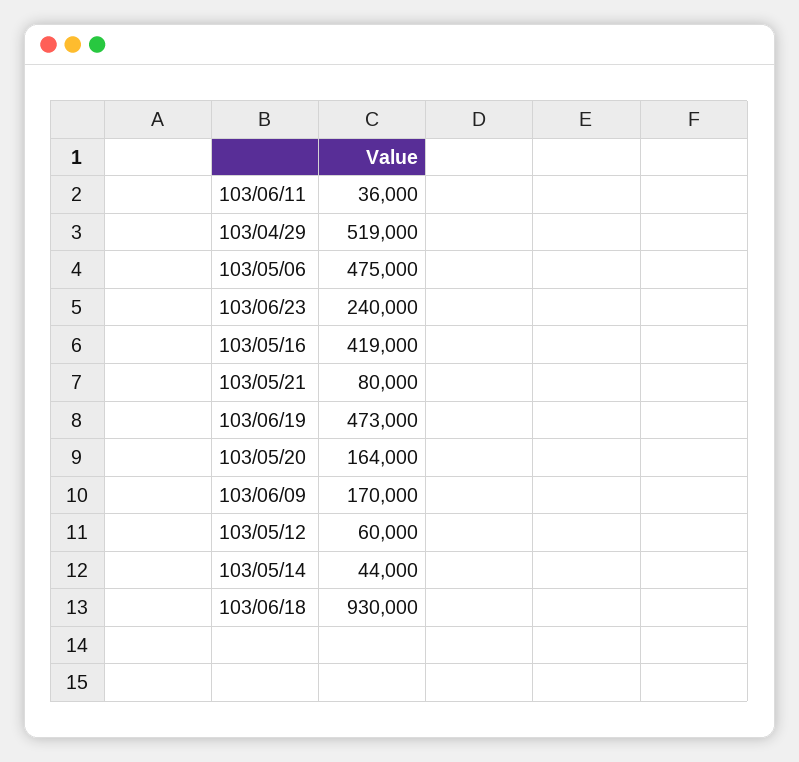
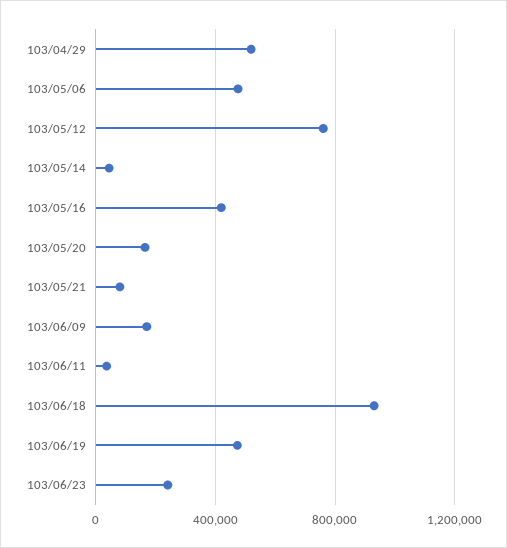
  {
    "103/06/11": 36000,
    "103/04/29": 519000,
    "103/05/06": 475000,
    "103/06/23": 240000,
    "103/05/16": 419000,
    "103/05/21": 80000,
    "103/06/19": 473000,
    "103/05/20": 164000,
    "103/06/09": 170000,
-   "103/05/12": 60000,
+   "103/05/12": 750000,
    "103/05/14": 44000,
    "103/06/18": 930000
  }

